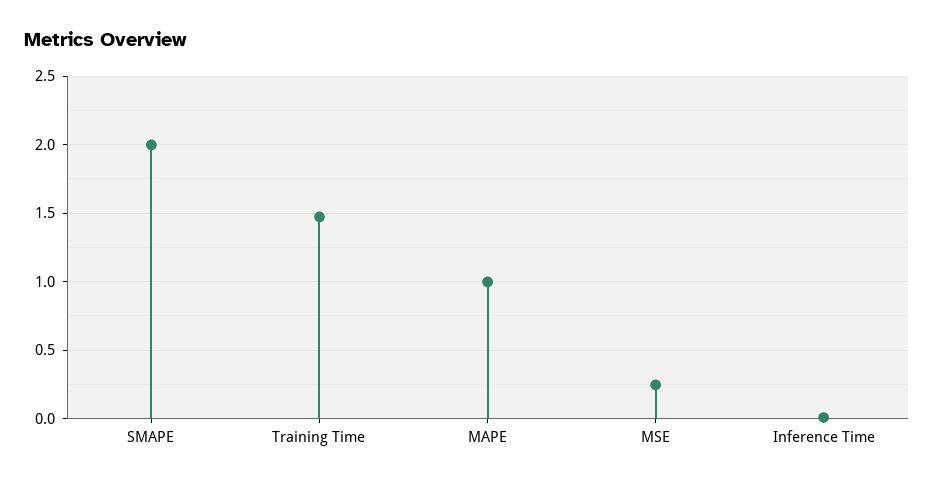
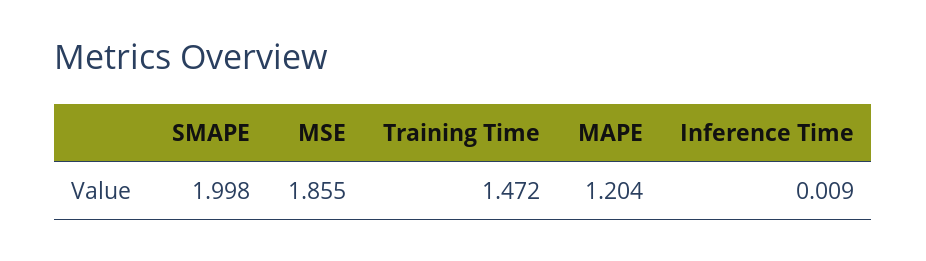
  {
    "SMAPE": 1.998,
    "Training Time": 1.472,
-   "MAPE": 1,
+   "MAPE": 1.204,
-   "MSE": 0.25,
+   "MSE": 1.855,
    "Inference Time": 0.009
  }

